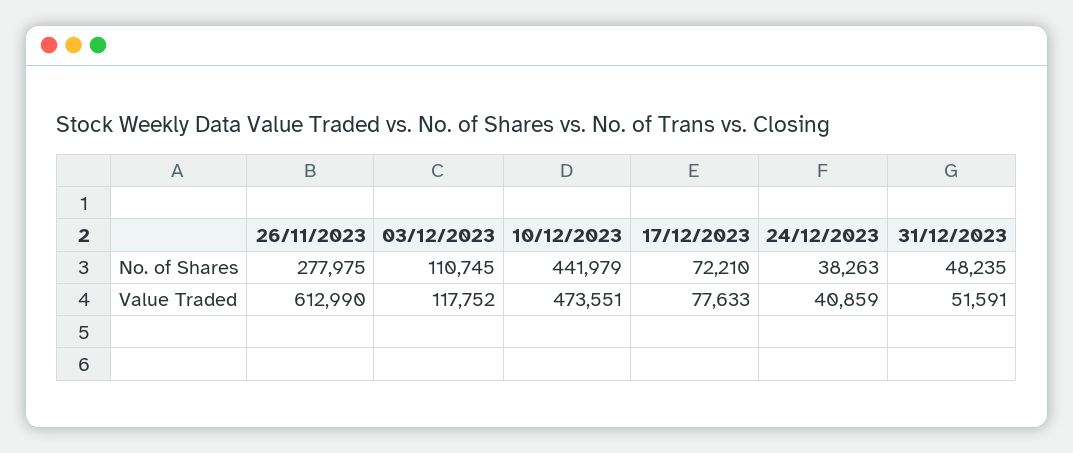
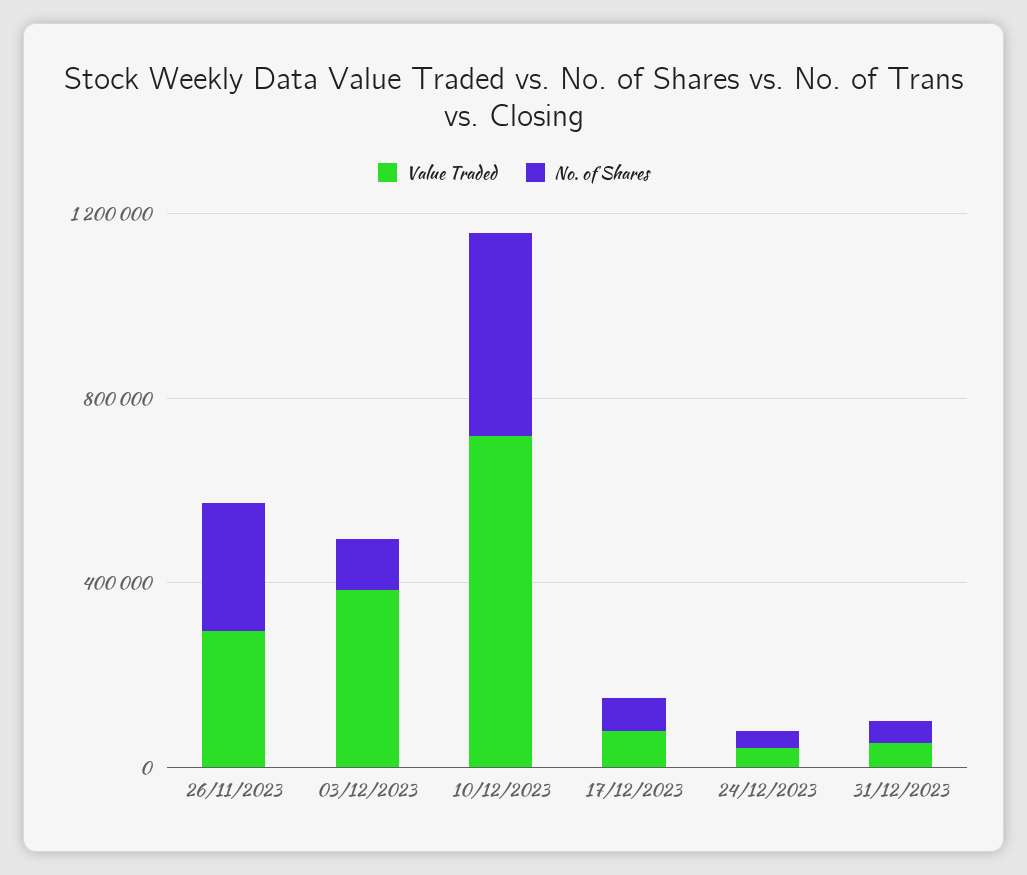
  {
    "No. of Shares": {
      "26/11/2023": 277975,
      "03/12/2023": 110745,
      "10/12/2023": 441979,
      "17/12/2023": 72210,
      "24/12/2023": 38263,
      "31/12/2023": 48235
    },
    "Value Traded": {
-     "26/11/2023": 612990,
+     "26/11/2023": 300000,
-     "03/12/2023": 117752,
+     "03/12/2023": 400000,
-     "10/12/2023": 473551,
+     "10/12/2023": 700000,
      "17/12/2023": 77633,
      "24/12/2023": 40859,
      "31/12/2023": 51591
    }
  }

